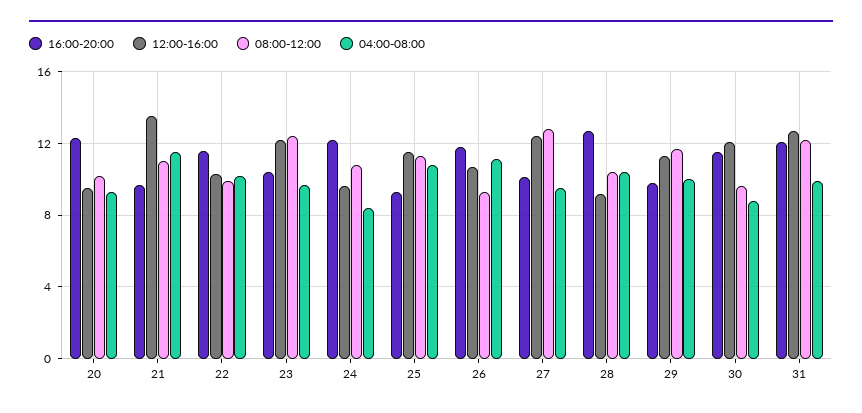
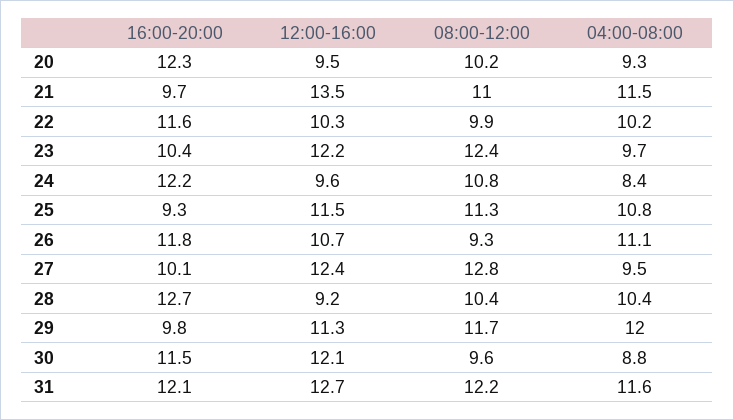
  {
    "16:00-20:00": {
      "20": 12.3,
      "21": 9.7,
      "22": 11.6,
      "23": 10.4,
      "24": 12.2,
      "25": 9.3,
      "26": 11.8,
      "27": 10.1,
      "28": 12.7,
      "29": 9.8,
      "30": 11.5,
      "31": 12.1
    },
    "12:00-16:00": {
      "20": 9.5,
      "21": 13.5,
      "22": 10.3,
      "23": 12.2,
      "24": 9.6,
      "25": 11.5,
      "26": 10.7,
      "27": 12.4,
      "28": 9.2,
      "29": 11.3,
      "30": 12.1,
      "31": 12.7
    },
    "08:00-12:00": {
      "20": 10.2,
      "21": 11,
      "22": 9.9,
      "23": 12.4,
      "24": 10.8,
      "25": 11.3,
      "26": 9.3,
      "27": 12.8,
      "28": 10.4,
      "29": 11.7,
      "30": 9.6,
      "31": 12.2
    },
    "04:00-08:00": {
      "20": 9.3,
      "21": 11.5,
      "22": 10.2,
      "23": 9.7,
      "24": 8.4,
      "25": 10.8,
      "26": 11.1,
      "27": 9.5,
      "28": 10.4,
-     "29": 10,
+     "29": 12,
      "30": 8.8,
-     "31": 10
+     "31": 11.6
    }
  }

